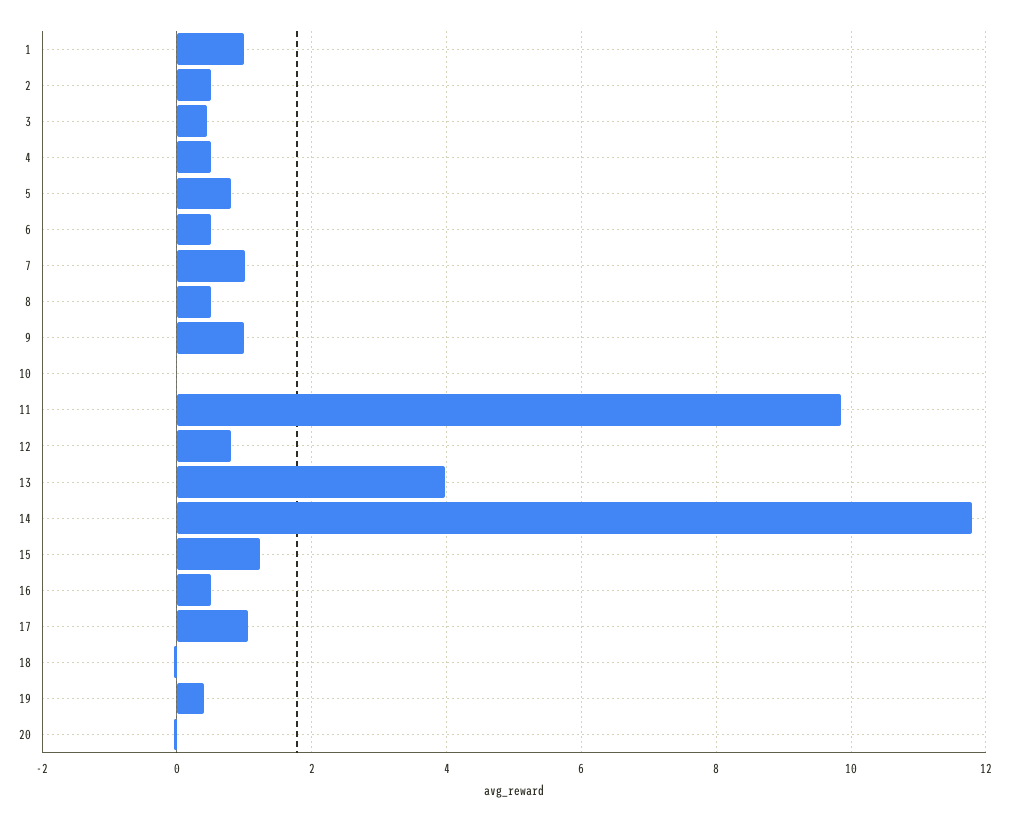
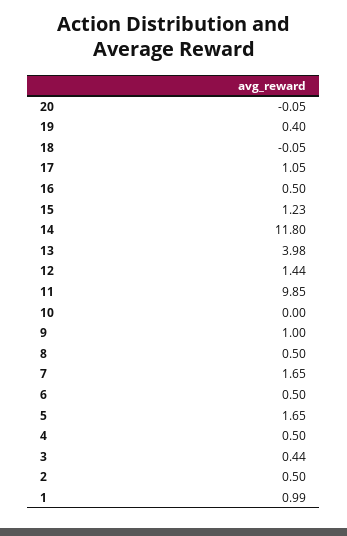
  {
    "1": 0.99,
    "2": 0.5,
    "3": 0.44,
    "4": 0.5,
-   "5": 0.8,
+   "5": 1.65,
    "6": 0.5,
-   "7": 1,
+   "7": 1.65,
    "8": 0.5,
    "9": 1,
    "10": 0,
    "11": 9.85,
-   "12": 0.8,
+   "12": 1.44,
    "13": 3.98,
    "14": 11.8,
    "15": 1.23,
    "16": 0.5,
    "17": 1.05,
    "18": -0.05,
    "19": 0.4,
    "20": -0.05
  }

